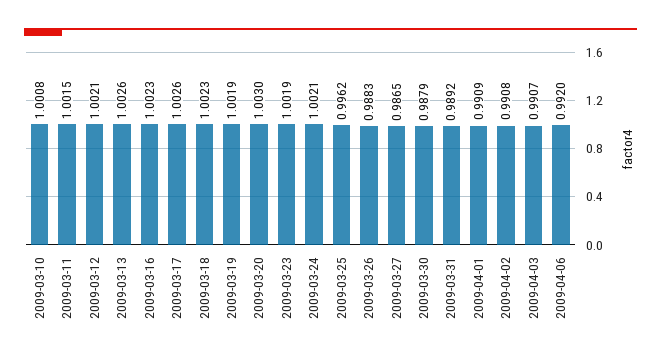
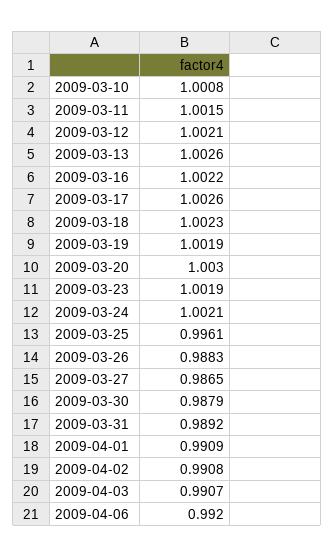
  {
    "2009-03-10": 1.0008,
    "2009-03-11": 1.0015,
    "2009-03-12": 1.0021,
    "2009-03-13": 1.0026,
-   "2009-03-16": 1.0023,
+   "2009-03-16": 1.0022,
    "2009-03-17": 1.0026,
    "2009-03-18": 1.0023,
    "2009-03-19": 1.0019,
    "2009-03-20": 1.003,
    "2009-03-23": 1.0019,
    "2009-03-24": 1.0021,
-   "2009-03-25": 0.9962,
+   "2009-03-25": 0.9961,
    "2009-03-26": 0.9883,
    "2009-03-27": 0.9865,
    "2009-03-30": 0.9879,
    "2009-03-31": 0.9892,
    "2009-04-01": 0.9909,
    "2009-04-02": 0.9908,
    "2009-04-03": 0.9907,
    "2009-04-06": 0.992
  }

